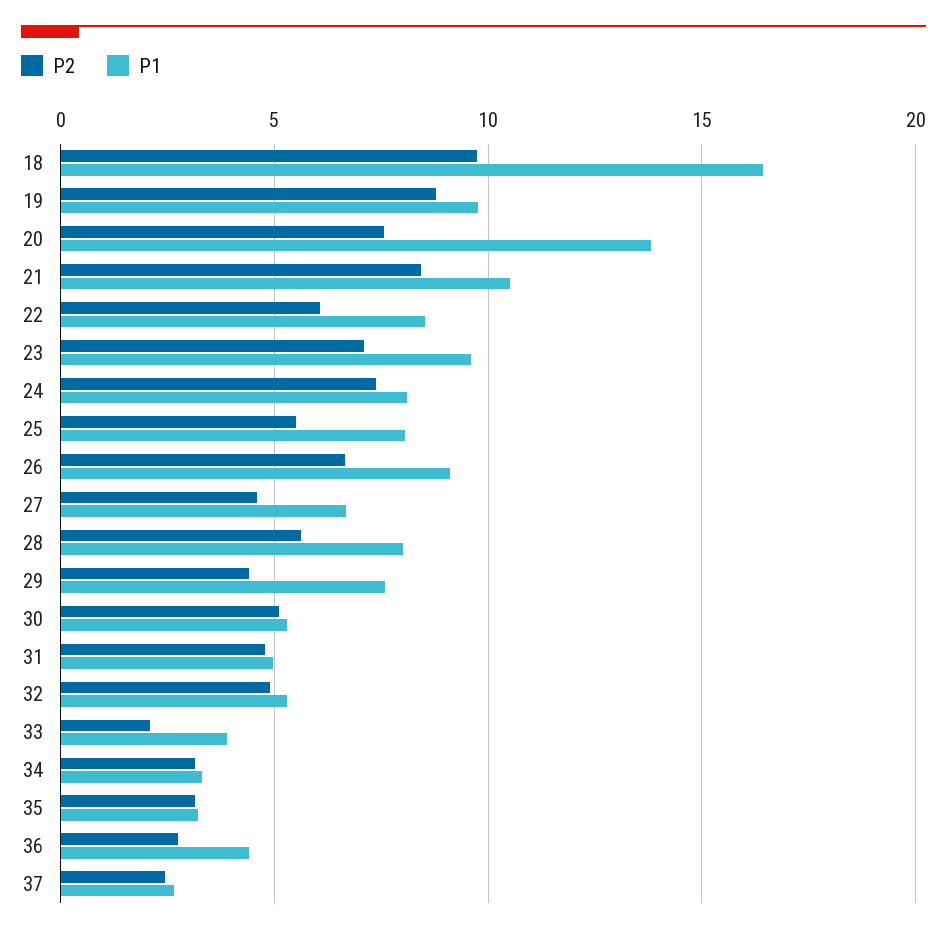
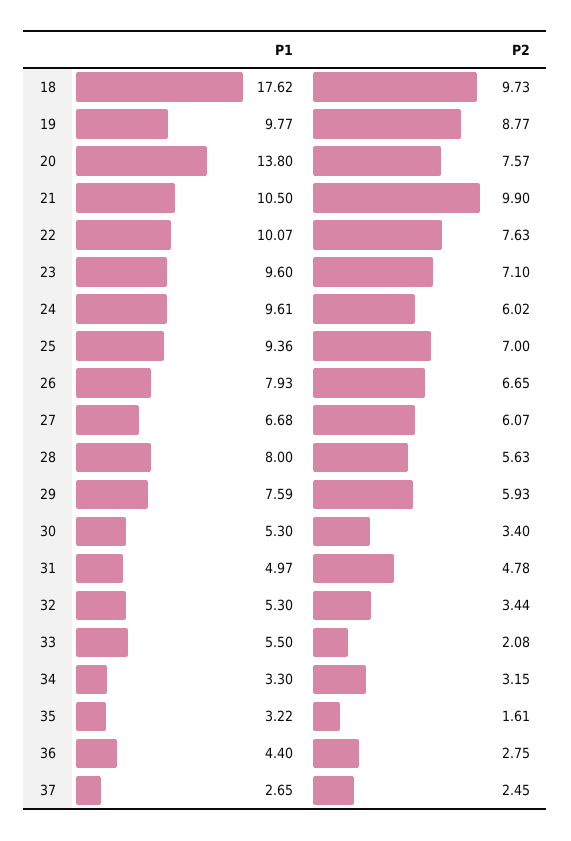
  {
    "P2": {
      "18": 9.73,
      "19": 8.77,
      "20": 7.57,
-     "21": 8.5,
+     "21": 9.9,
-     "22": 6,
+     "22": 7.63,
      "23": 7.1,
-     "24": 7.5,
+     "24": 6.02,
-     "25": 5.5,
+     "25": 7,
      "26": 6.65,
-     "27": 4.5,
+     "27": 6.07,
      "28": 5.63,
-     "29": 4.5,
+     "29": 5.93,
-     "30": 5,
+     "30": 3.4,
      "31": 4.78,
-     "32": 5,
+     "32": 3.44,
      "33": 2.08,
      "34": 3.15,
-     "35": 3,
+     "35": 1.61,
      "36": 2.75,
      "37": 2.45
    },
    "P1": {
-     "18": 16.5,
+     "18": 17.62,
      "19": 9.77,
      "20": 13.8,
      "21": 10.5,
-     "22": 8.5,
+     "22": 10.07,
      "23": 9.6,
-     "24": 8,
+     "24": 9.61,
-     "25": 8,
+     "25": 9.36,
-     "26": 9,
+     "26": 7.93,
      "27": 6.68,
      "28": 8,
      "29": 7.59,
      "30": 5.3,
      "31": 4.97,
      "32": 5.3,
-     "33": 4,
+     "33": 5.5,
      "34": 3.3,
      "35": 3.22,
      "36": 4.4,
      "37": 2.65
    }
  }

